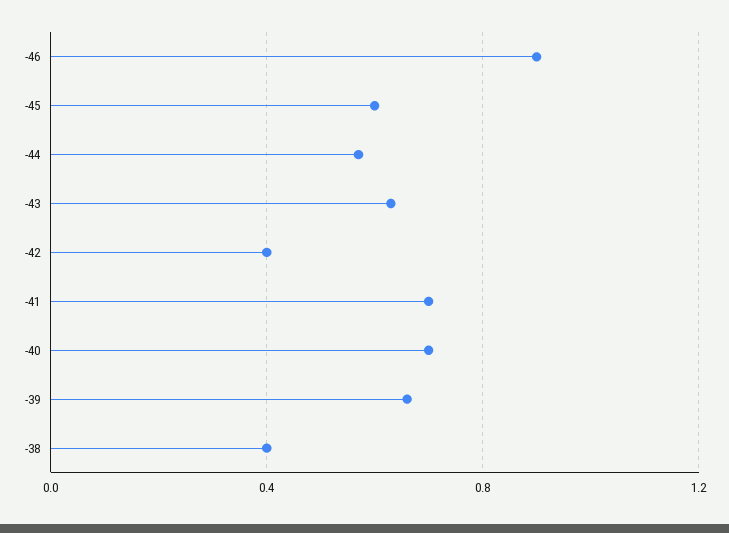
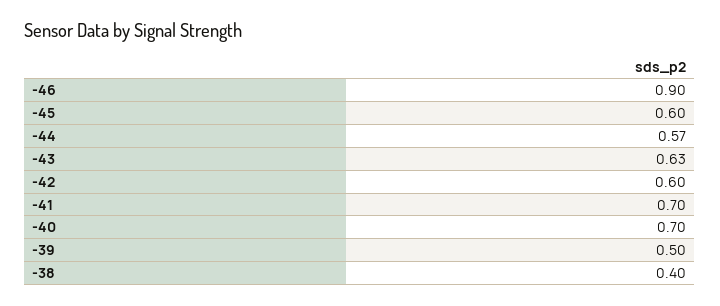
  {
    "-46": 0.9,
    "-45": 0.6,
    "-44": 0.57,
    "-43": 0.63,
-   "-42": 0.4,
+   "-42": 0.6,
    "-41": 0.7,
    "-40": 0.7,
-   "-39": 0.65,
+   "-39": 0.5,
    "-38": 0.4
  }

